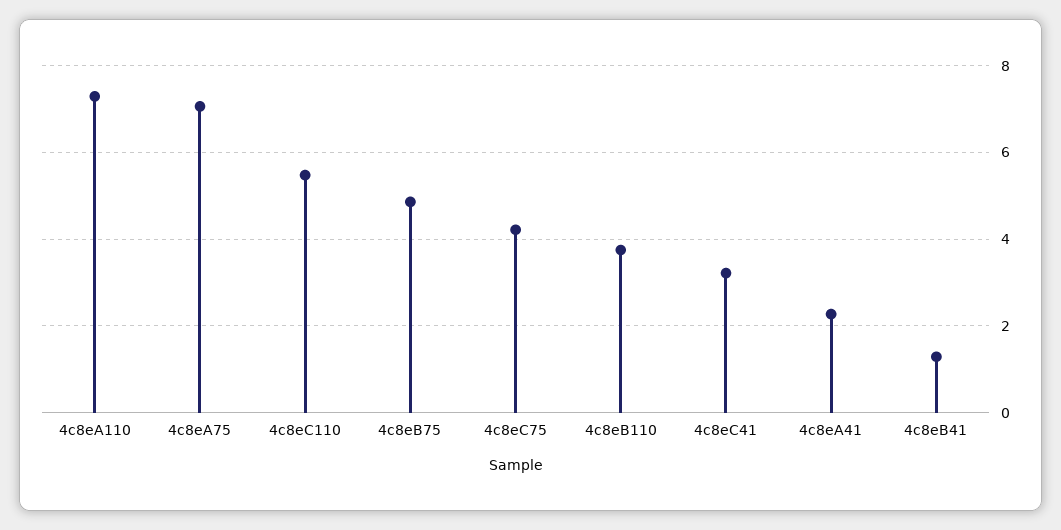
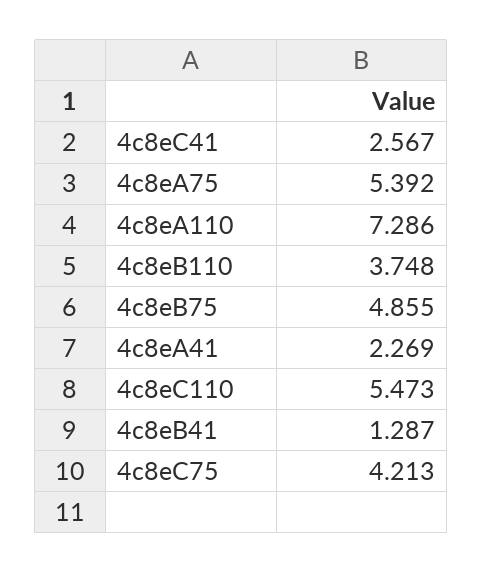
  {
    "4c8eA110": 7.286,
-   "4c8eA75": 7,
+   "4c8eA75": 5.392,
    "4c8eC110": 5.473,
    "4c8eB75": 4.855,
    "4c8eC75": 4.213,
    "4c8eB110": 3.748,
-   "4c8eC41": 3.2,
+   "4c8eC41": 2.567,
    "4c8eA41": 2.269,
    "4c8eB41": 1.287
  }

